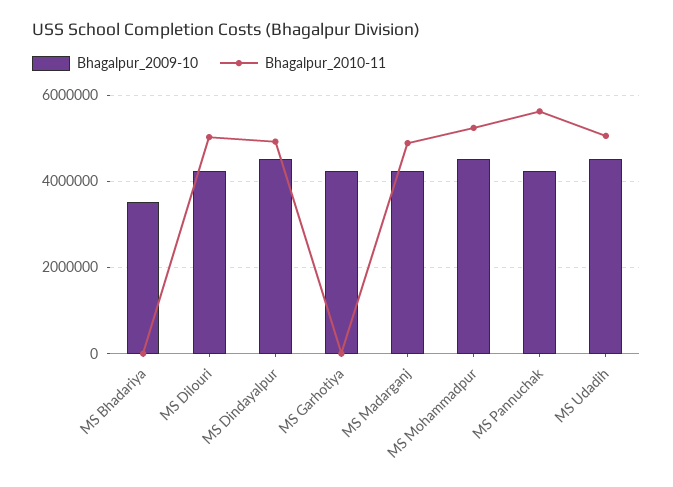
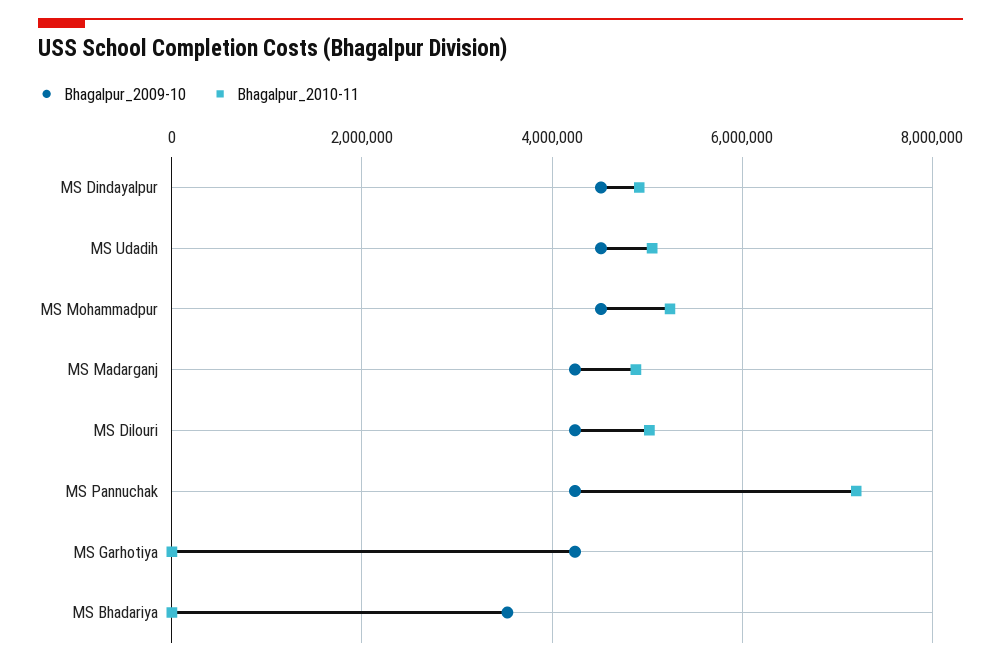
  {
    "Bhagalpur_2009-10": {
      "MS Bhadariya": 3600000,
      "MS Dilouri": 4200000,
      "MS Dindayalpur": 4600000,
      "MS Garhotiya": 4200000,
      "MS Madarganj": 4200000,
      "MS Mohammadpur": 4600000,
      "MS Pannuchak": 4200000,
      "MS Udadih": 4600000
    },
    "Bhagalpur_2010-11": {
      "MS Bhadariya": 0,
      "MS Dilouri": 5000000,
      "MS Dindayalpur": 5000000,
      "MS Garhotiya": 0,
      "MS Madarganj": 4800000,
      "MS Mohammadpur": 5200000,
-     "MS Pannuchak": 5600000,
+     "MS Pannuchak": 7200000,
      "MS Udadih": 5000000
    }
  }

